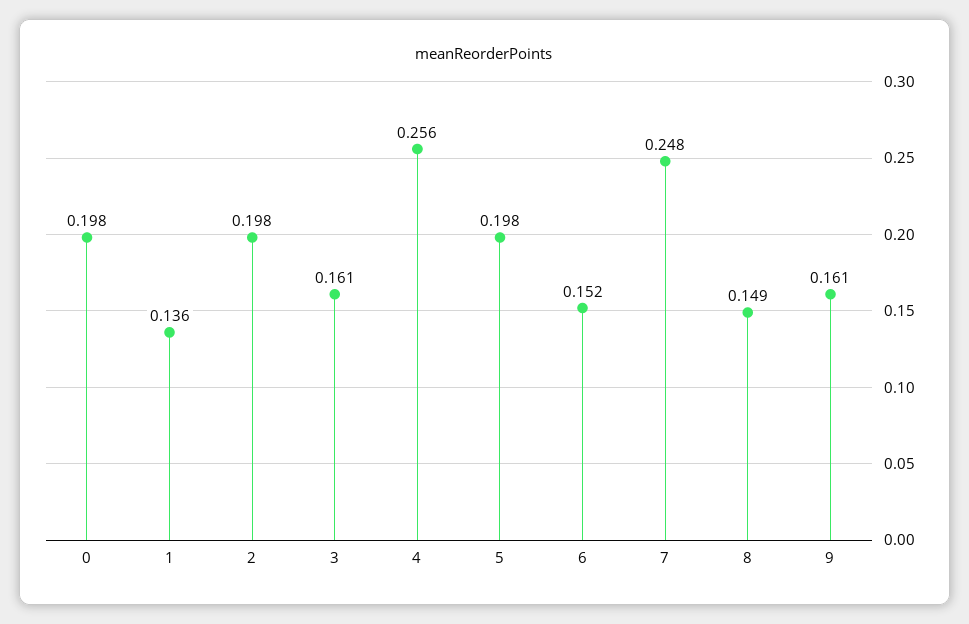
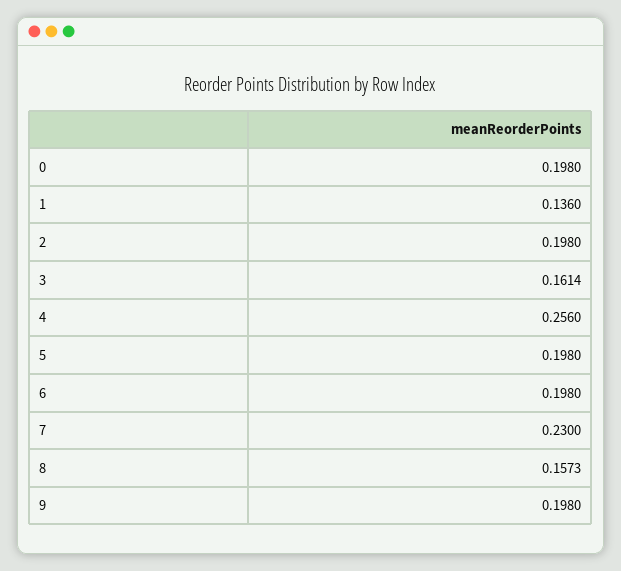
  {
    "0": 0.198,
    "1": 0.136,
    "2": 0.198,
    "3": 0.1614,
    "4": 0.256,
    "5": 0.198,
-   "6": 0.152,
+   "6": 0.198,
-   "7": 0.248,
+   "7": 0.23,
-   "8": 0.149,
+   "8": 0.1573,
-   "9": 0.161
+   "9": 0.198
  }

